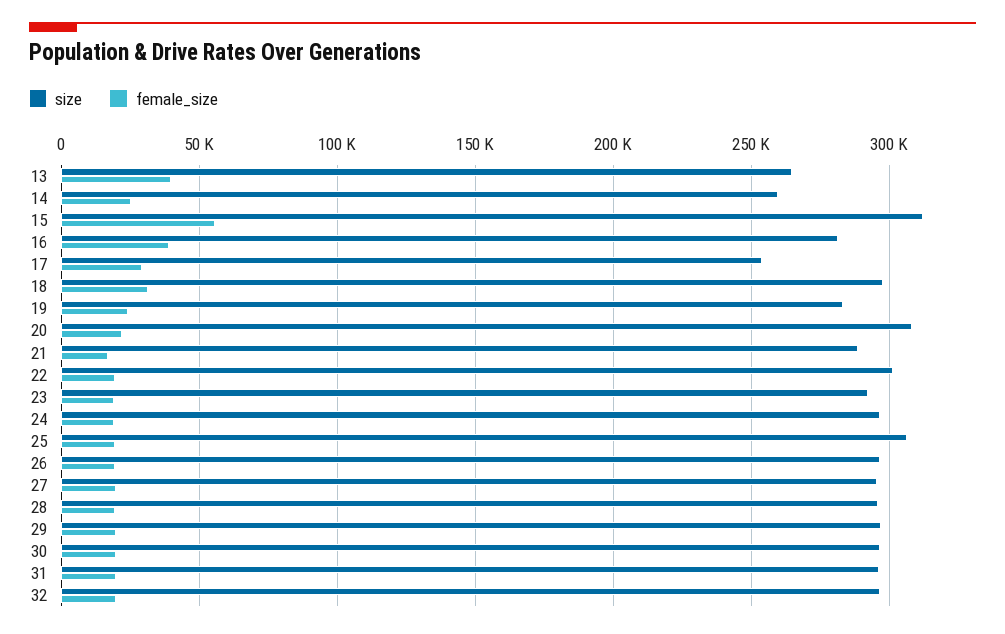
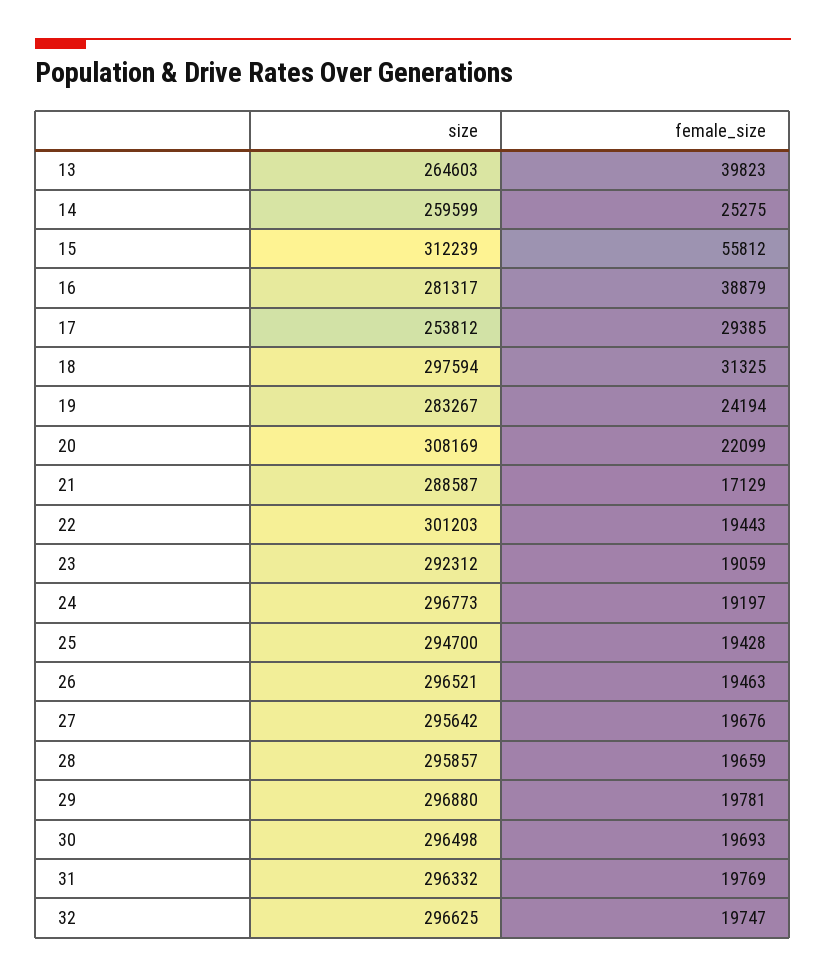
  {
    "size": {
      "13": 264603,
      "14": 259599,
      "15": 312239,
      "16": 281317,
      "17": 253812,
      "18": 297594,
      "19": 283267,
      "20": 308169,
      "21": 288587,
      "22": 301203,
      "23": 292312,
      "24": 296773,
-     "25": 305000,
+     "25": 294700,
      "26": 296521,
      "27": 295642,
      "28": 295857,
      "29": 296880,
      "30": 296498,
      "31": 296332,
      "32": 296625
    },
    "female_size": {
      "13": 39823,
      "14": 25275,
      "15": 55812,
      "16": 38879,
      "17": 29385,
      "18": 31325,
      "19": 24194,
      "20": 22099,
      "21": 17129,
      "22": 19443,
      "23": 19059,
      "24": 19197,
      "25": 19428,
      "26": 19463,
      "27": 19676,
      "28": 19659,
      "29": 19781,
      "30": 19693,
      "31": 19769,
      "32": 19747
    }
  }

